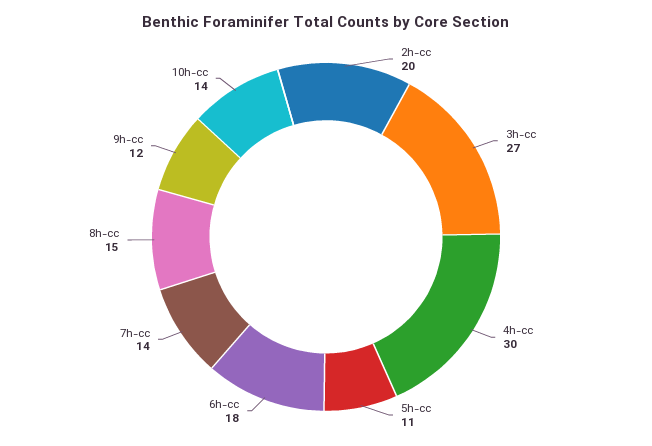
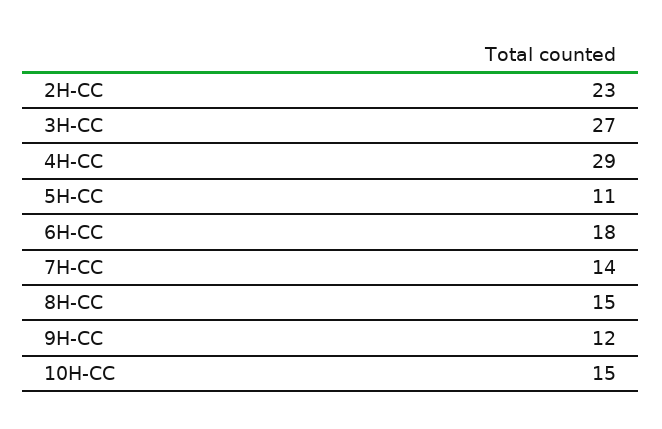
  {
-   "2h-cc": 20,
+   "2h-cc": 23,
    "3h-cc": 27,
-   "4h-cc": 30,
+   "4h-cc": 29,
    "5h-cc": 11,
    "6h-cc": 18,
    "7h-cc": 14,
    "8h-cc": 15,
    "9h-cc": 12,
-   "10h-cc": 14
+   "10h-cc": 15
  }

